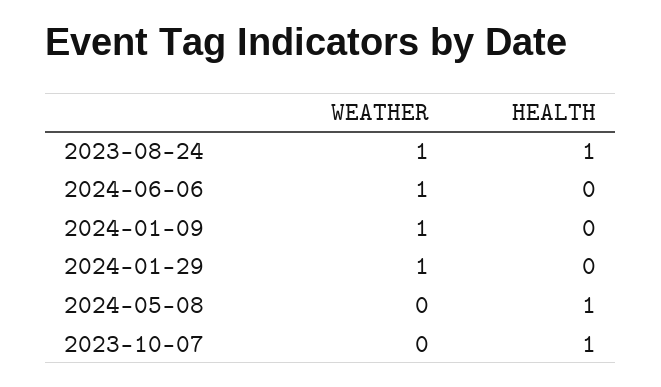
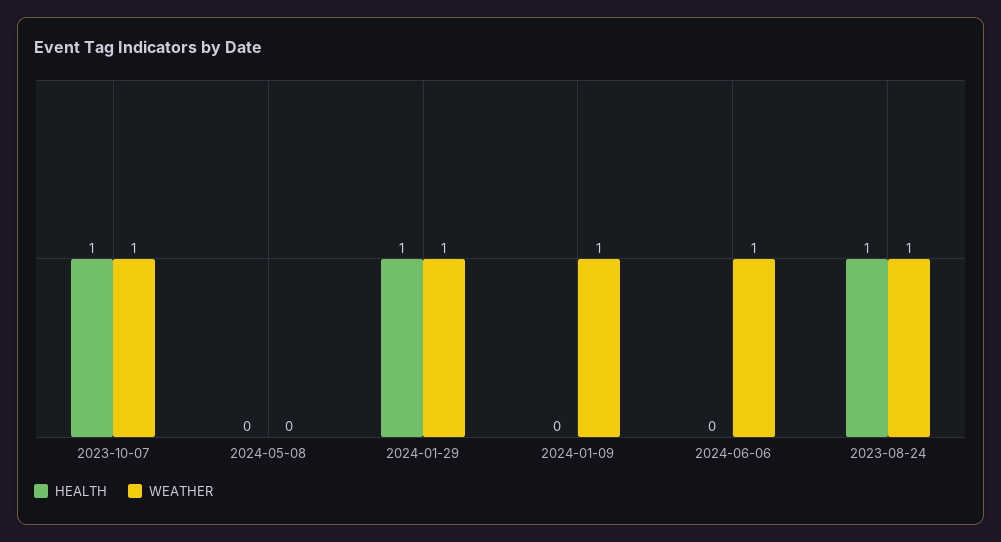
  {
    "WEATHER": {
      "2023-08-24": 1,
      "2024-06-06": 1,
      "2024-01-09": 1,
      "2024-01-29": 1,
      "2024-05-08": 0,
-     "2023-10-07": 0
+     "2023-10-07": 1
    },
    "HEALTH": {
      "2023-08-24": 1,
      "2024-06-06": 0,
      "2024-01-09": 0,
-     "2024-01-29": 0,
+     "2024-01-29": 1,
-     "2024-05-08": 1,
+     "2024-05-08": 0,
      "2023-10-07": 1
    }
  }

